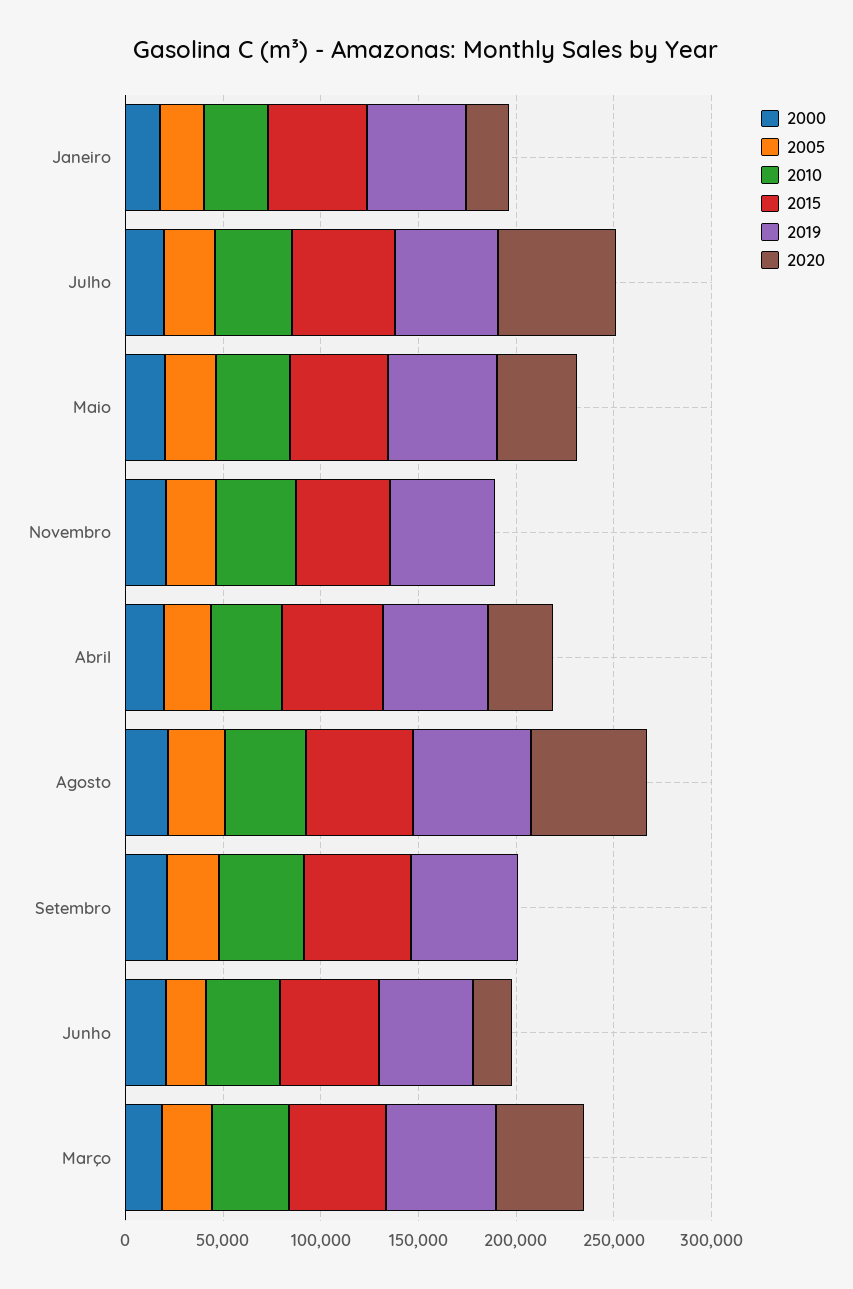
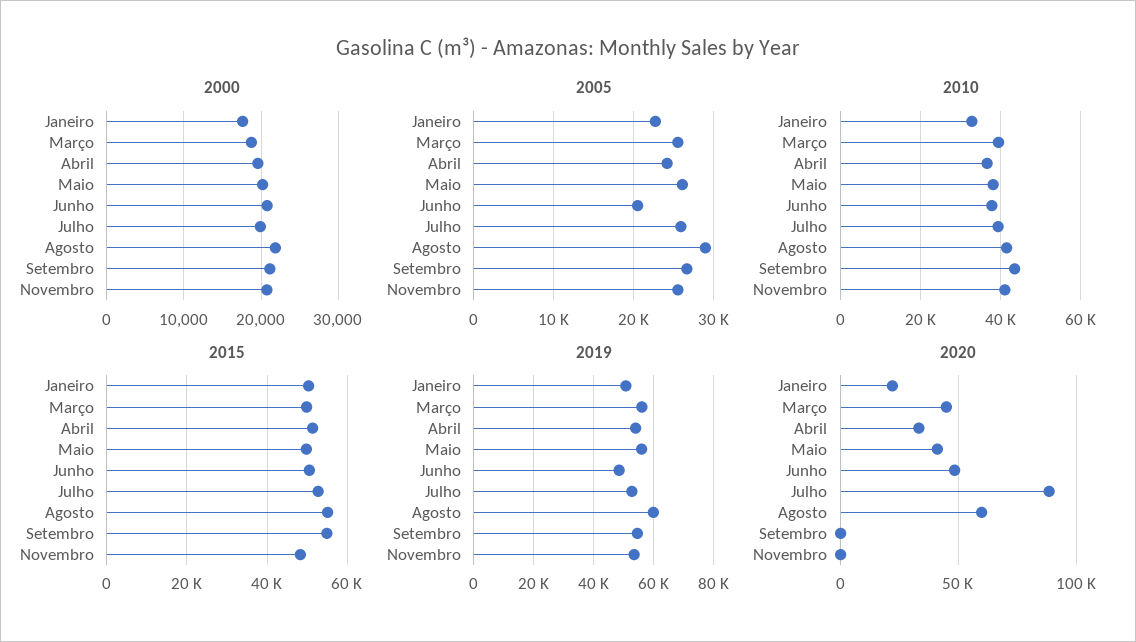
  {
    "2000": {
      "Janeiro": 18000,
      "Julho": 20000,
      "Maio": 20000,
      "Novembro": 21000,
      "Abril": 20000,
      "Agosto": 22000,
      "Setembro": 21000,
      "Junho": 21000,
      "Março": 19000
    },
    "2005": {
      "Janeiro": 23000,
      "Julho": 26000,
      "Maio": 26000,
      "Novembro": 25000,
      "Abril": 24000,
      "Agosto": 29000,
      "Setembro": 27000,
      "Junho": 20000,
      "Março": 25000
    },
    "2010": {
      "Janeiro": 32000,
      "Julho": 40000,
      "Maio": 38000,
      "Novembro": 42000,
      "Abril": 36000,
      "Agosto": 42000,
      "Setembro": 44000,
      "Junho": 38000,
      "Março": 40000
    },
    "2015": {
      "Janeiro": 50000,
      "Julho": 52000,
      "Maio": 50000,
      "Novembro": 48000,
      "Abril": 52000,
      "Agosto": 56000,
      "Setembro": 54000,
      "Junho": 50000,
      "Março": 50000
    },
    "2019": {
      "Janeiro": 50000,
      "Julho": 52000,
      "Maio": 56000,
      "Novembro": 54000,
      "Abril": 54000,
      "Agosto": 60000,
      "Setembro": 54000,
      "Junho": 48000,
      "Março": 56000
    },
    "2020": {
      "Janeiro": 20000,
-     "Julho": 60000,
+     "Julho": 90000,
      "Maio": 40000,
      "Novembro": 0,
      "Abril": 35000,
      "Agosto": 60000,
      "Setembro": 0,
-     "Junho": 20000,
+     "Junho": 50000,
      "Março": 45000
    }
  }

